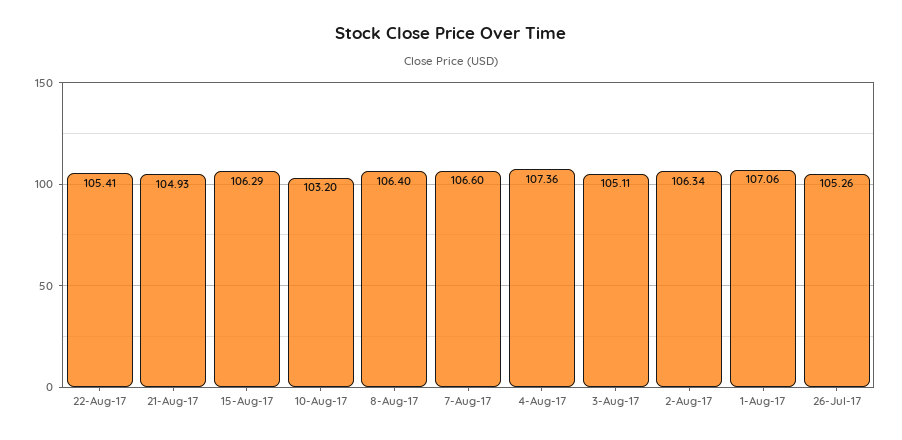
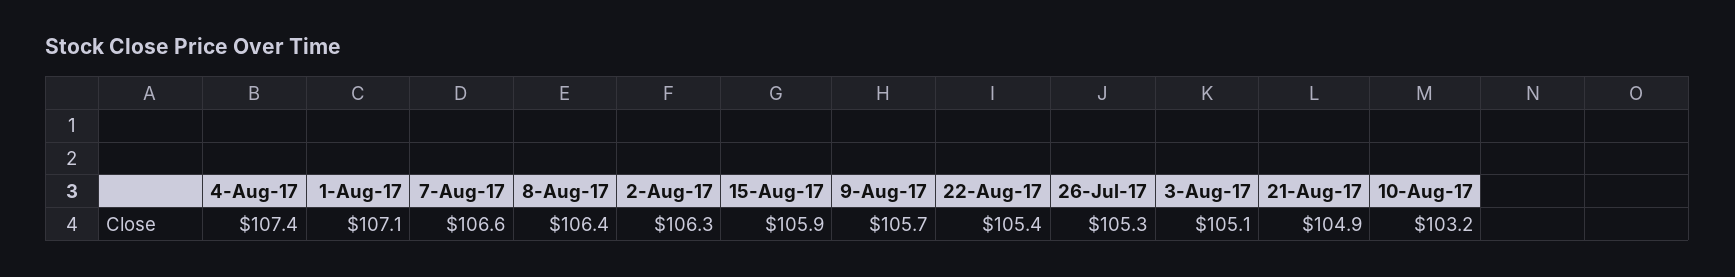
  {
    "22-Aug-17": 105.41,
    "21-Aug-17": 104.93,
-   "15-Aug-17": 106.29,
+   "15-Aug-17": 105.9,
    "10-Aug-17": 103.2,
    "8-Aug-17": 106.4,
    "7-Aug-17": 106.6,
    "4-Aug-17": 107.36,
    "3-Aug-17": 105.11,
    "2-Aug-17": 106.34,
    "1-Aug-17": 107.06,
-   "26-Jul-17": 105.26
+   "26-Jul-17": 105.26,
+   "9-Aug-17": 105.7
  }

